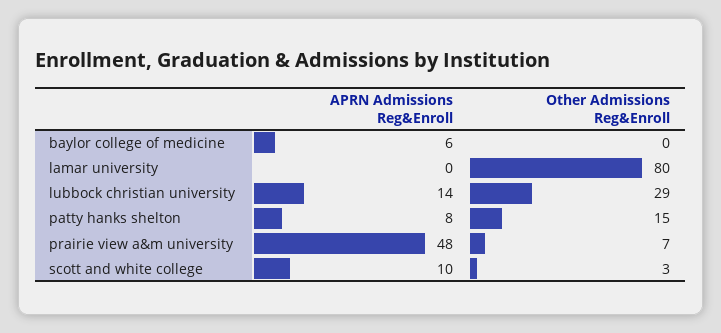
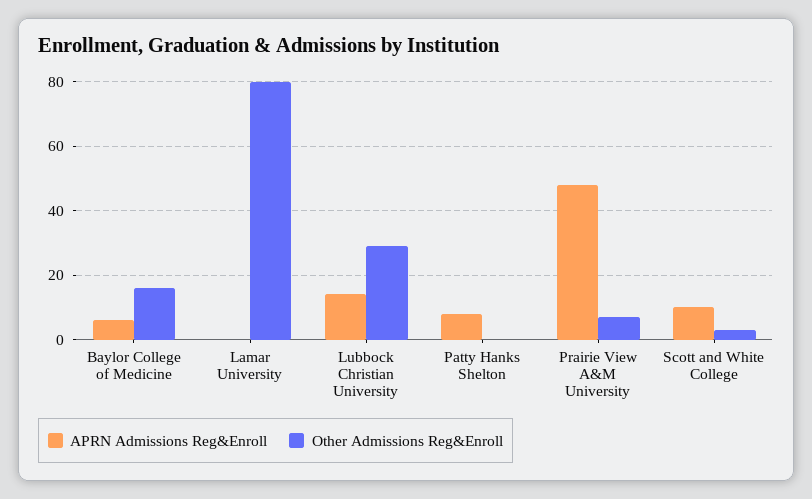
  {
    "APRN Admissions Reg&Enroll": {
      "baylor college of medicine": 6,
      "lamar university": 0,
      "lubbock christian university": 14,
      "patty hanks shelton": 8,
      "prairie view a&m university": 48,
      "scott and white college": 10
    },
    "Other Admissions Reg&Enroll": {
-     "baylor college of medicine": 0,
+     "baylor college of medicine": 15,
      "lamar university": 80,
      "lubbock christian university": 29,
-     "patty hanks shelton": 15,
+     "patty hanks shelton": 0,
      "prairie view a&m university": 7,
      "scott and white college": 3
    }
  }

